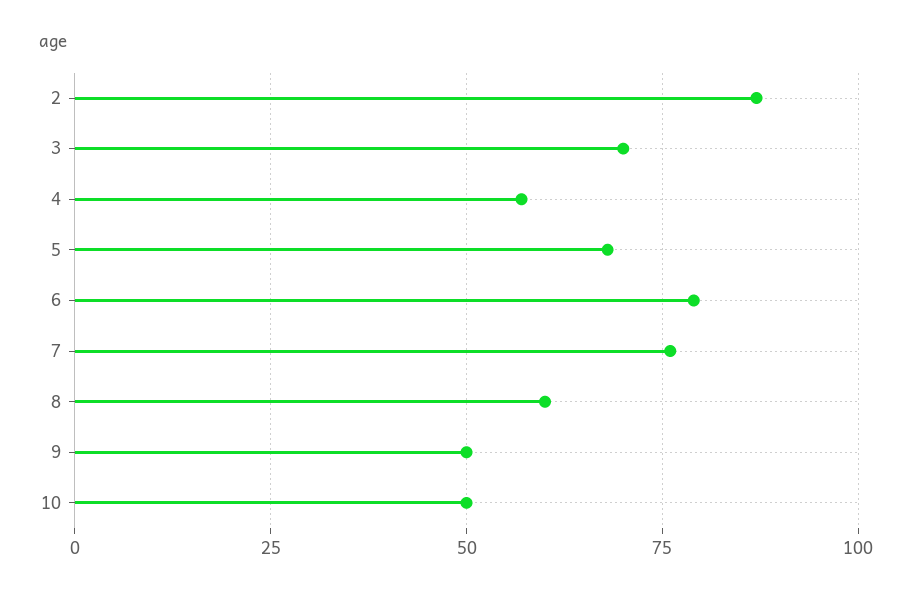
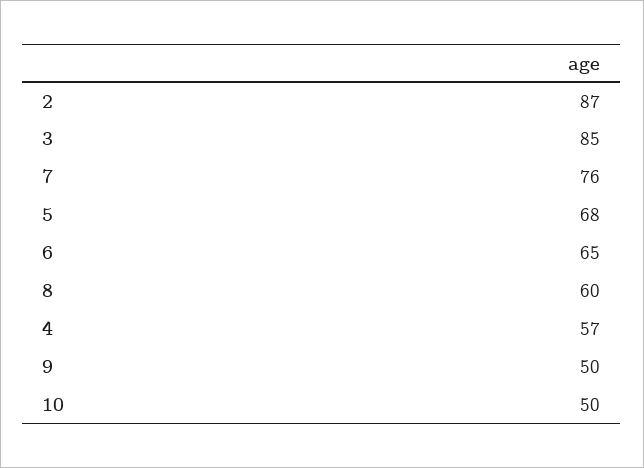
  {
    "2": 87,
-   "3": 70,
+   "3": 85,
    "4": 57,
    "5": 68,
-   "6": 80,
+   "6": 65,
    "7": 76,
    "8": 60,
    "9": 50,
    "10": 50
  }

